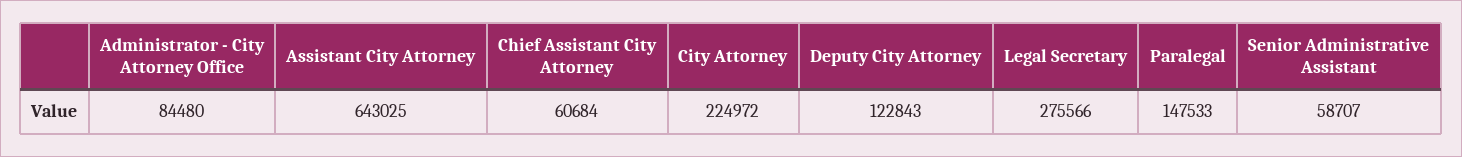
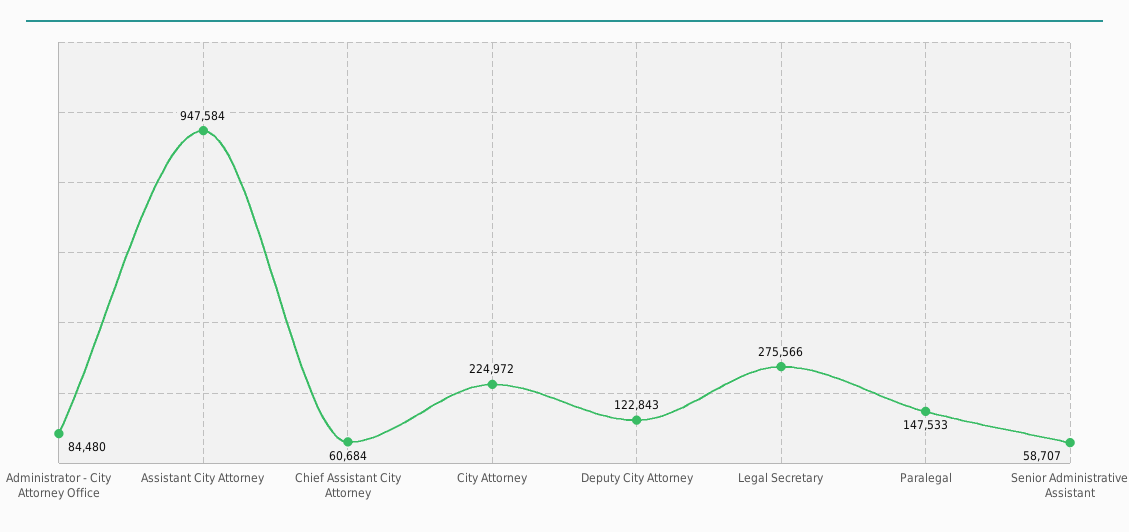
  {
    "Administrator - City Attorney Office": 84480,
-   "Assistant City Attorney": 643025,
+   "Assistant City Attorney": 947584,
    "Chief Assistant City Attorney": 60684,
    "City Attorney": 224972,
    "Deputy City Attorney": 122843,
    "Legal Secretary": 275566,
    "Paralegal": 147533,
    "Senior Administrative Assistant": 58707
  }

